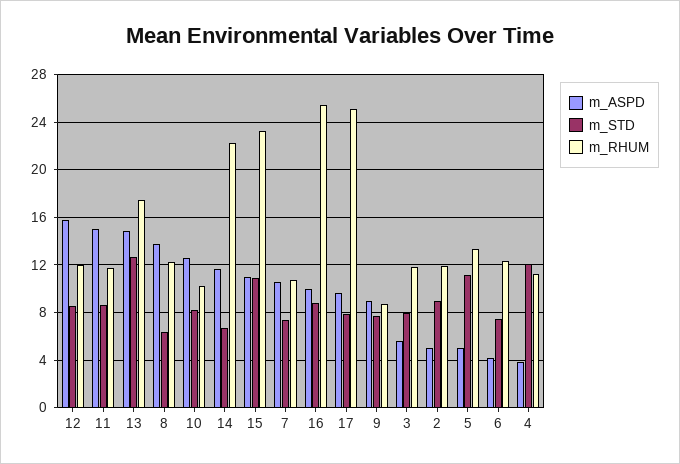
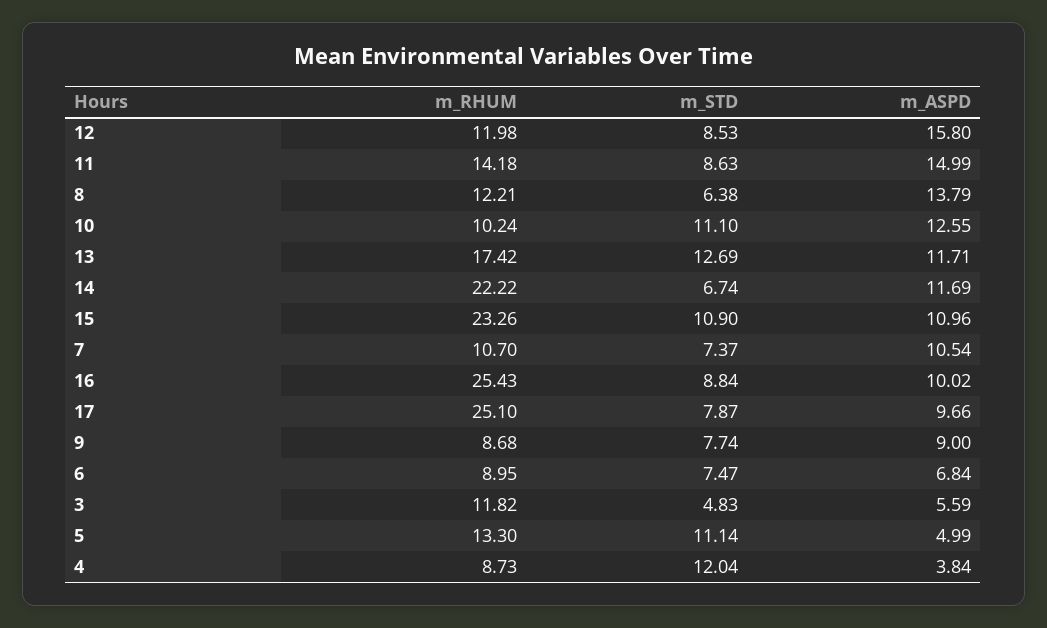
  {
    "m_ASPD": {
      "12": 15.8,
      "11": 14.99,
-     "13": 15,
+     "13": 11.71,
      "8": 13.79,
      "10": 12.55,
      "14": 11.69,
      "15": 10.96,
      "7": 10.54,
      "16": 10.02,
      "17": 9.66,
      "9": 9,
      "3": 5.59,
-     "2": 5,
      "5": 4.99,
-     "6": 4,
+     "6": 6.84,
      "4": 3.84
    },
    "m_STD": {
      "12": 8.53,
      "11": 8.63,
      "13": 12.69,
      "8": 6.38,
-     "10": 8,
+     "10": 11.1,
      "14": 6.74,
      "15": 10.9,
      "7": 7.37,
      "16": 8.84,
      "17": 7.87,
      "9": 7.74,
-     "3": 8,
+     "3": 4.83,
-     "2": 9,
      "5": 11.14,
      "6": 7.47,
      "4": 12.04
    },
    "m_RHUM": {
      "12": 11.98,
-     "11": 12,
+     "11": 14.18,
      "13": 17.42,
      "8": 12.21,
      "10": 10.24,
      "14": 22.22,
      "15": 23.26,
      "7": 10.7,
      "16": 25.43,
      "17": 25.1,
      "9": 8.68,
      "3": 11.82,
-     "2": 12,
      "5": 13.3,
-     "6": 12,
+     "6": 8.95,
-     "4": 11
+     "4": 8.73
    }
  }

